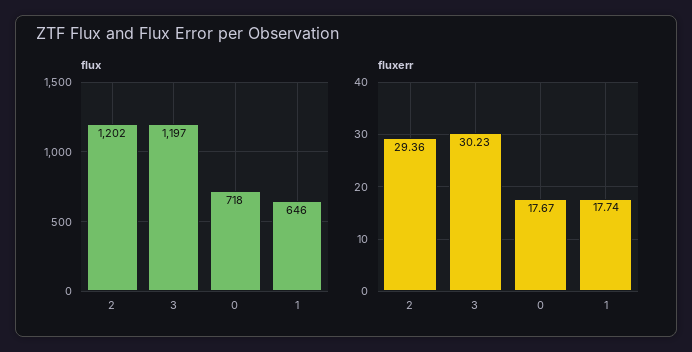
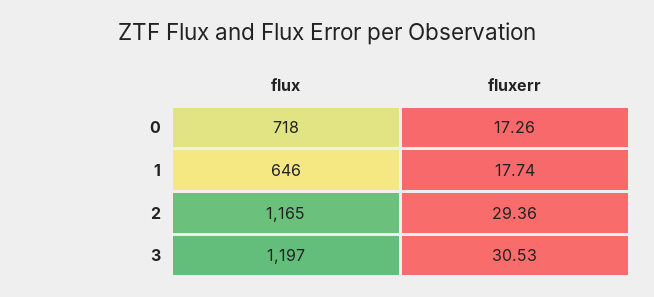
  {
    "flux": {
-     "2": 1202,
+     "2": 1165,
      "3": 1197,
      "0": 718,
      "1": 646
    },
    "fluxerr": {
      "2": 29.36,
-     "3": 30.23,
+     "3": 30.53,
-     "0": 17.67,
+     "0": 17.26,
      "1": 17.74
    }
  }

